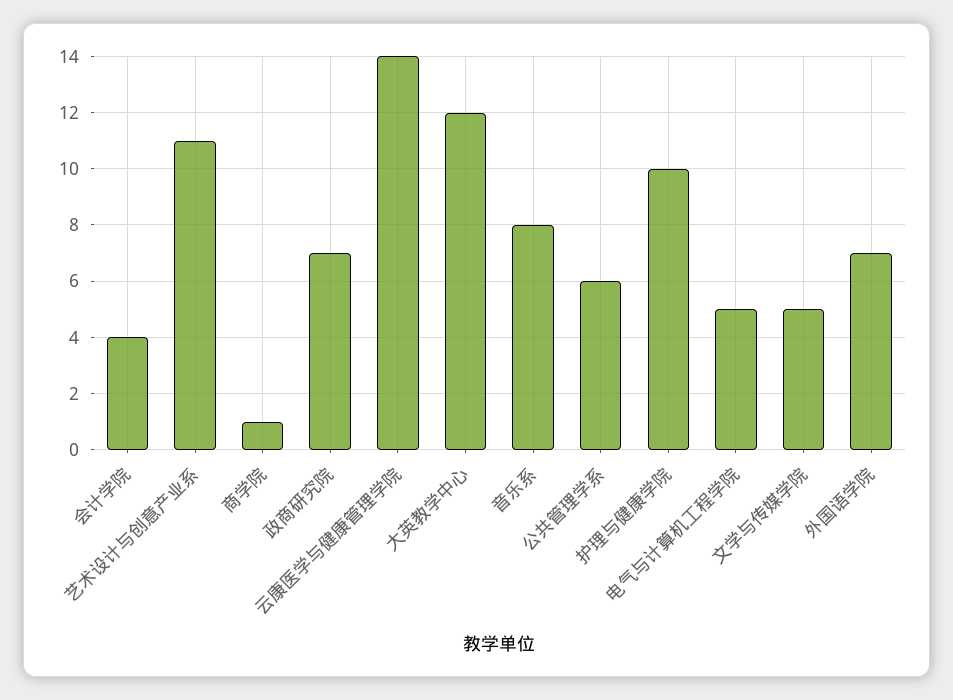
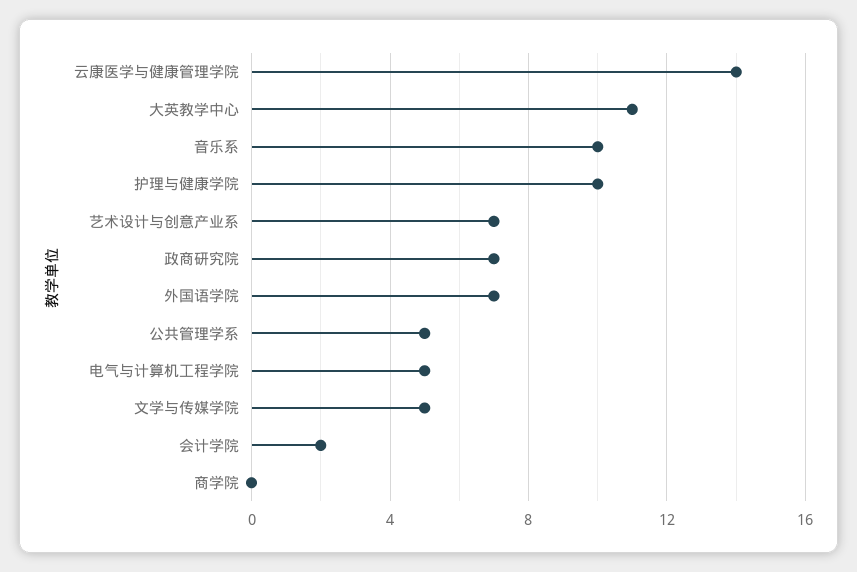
  {
-   "会计学院": 4,
+   "会计学院": 2,
-   "艺术设计与创意产业系": 11,
+   "艺术设计与创意产业系": 7,
-   "商学院": 1,
+   "商学院": 0,
    "政商研究院": 7,
    "云康医学与健康管理学院": 14,
-   "大英教学中心": 12,
+   "大英教学中心": 11,
-   "音乐系": 8,
+   "音乐系": 10,
-   "公共管理学系": 6,
+   "公共管理学系": 5,
    "护理与健康学院": 10,
    "电气与计算机工程学院": 5,
    "文学与传媒学院": 5,
    "外国语学院": 7
  }

